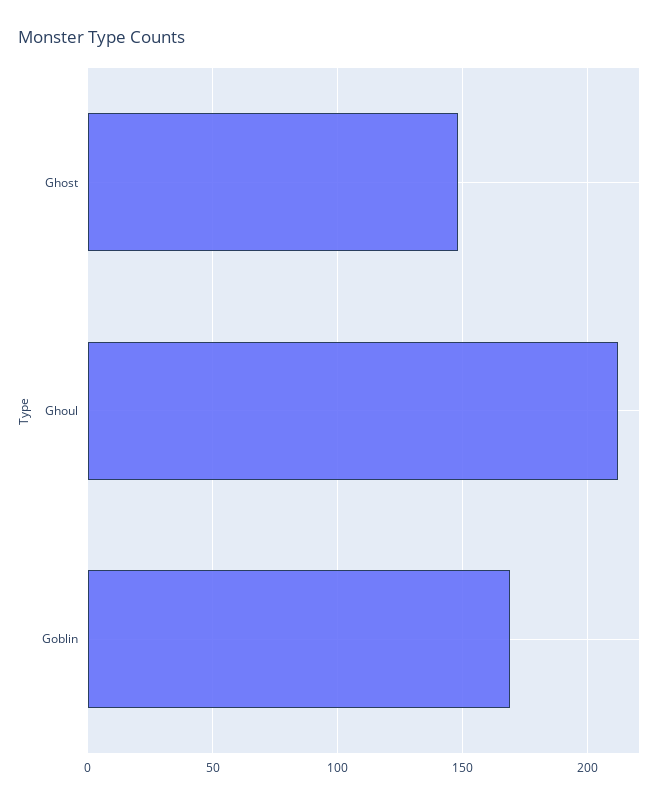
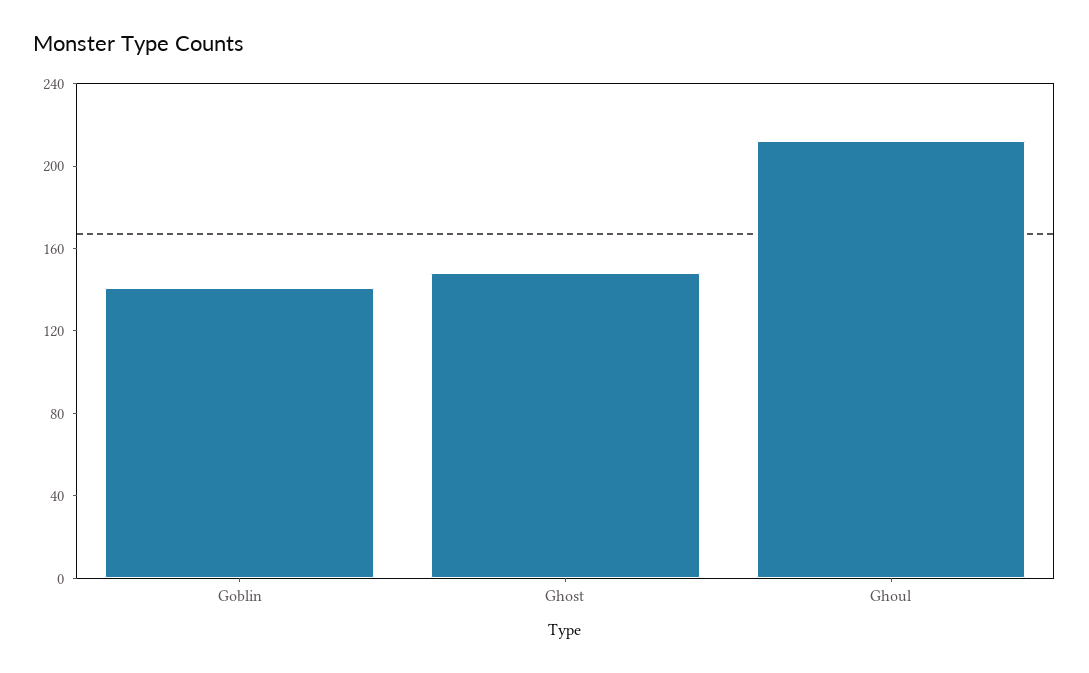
  {
    "Ghost": 150,
    "Ghoul": 210,
-   "Goblin": 170
+   "Goblin": 140
  }

